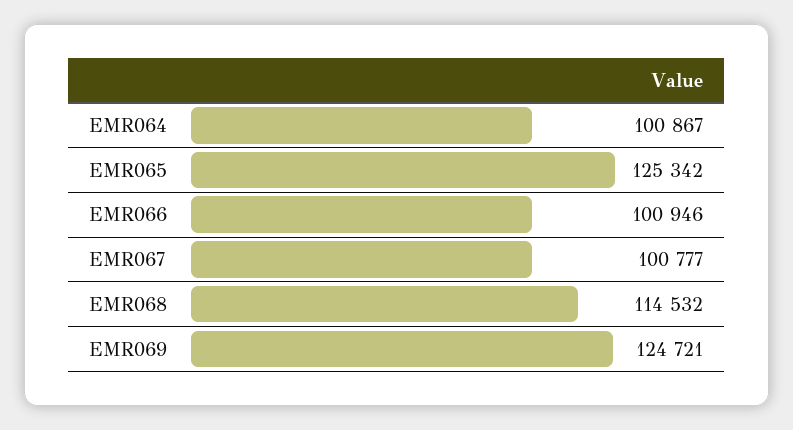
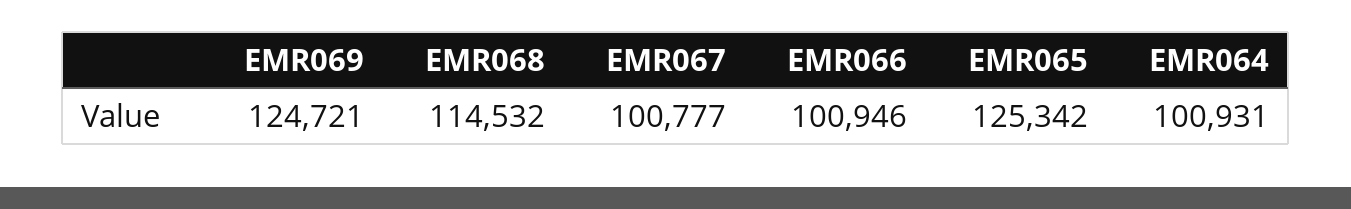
  {
-   "EMR064": 100867,
+   "EMR064": 100931,
    "EMR065": 125342,
    "EMR066": 100946,
    "EMR067": 100777,
    "EMR068": 114532,
    "EMR069": 124721
  }

